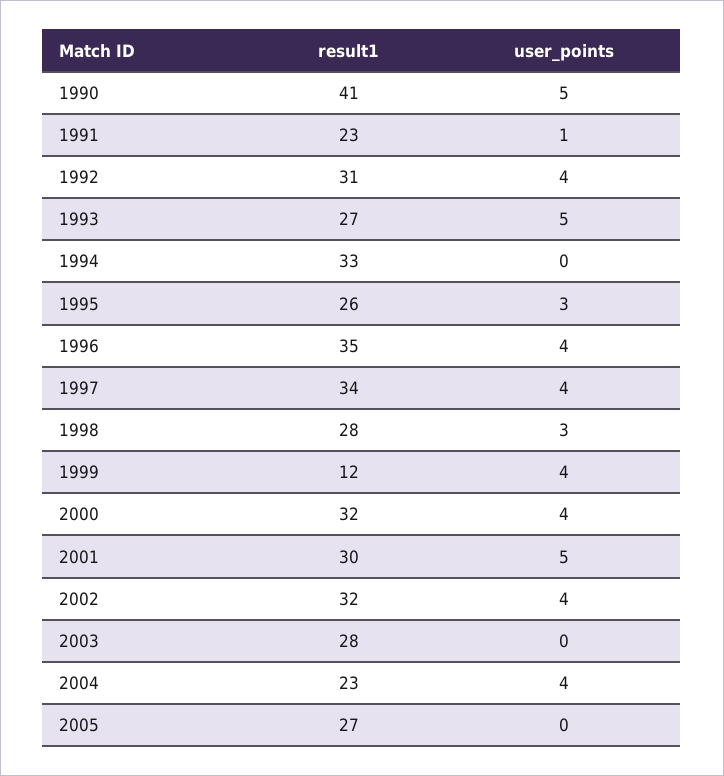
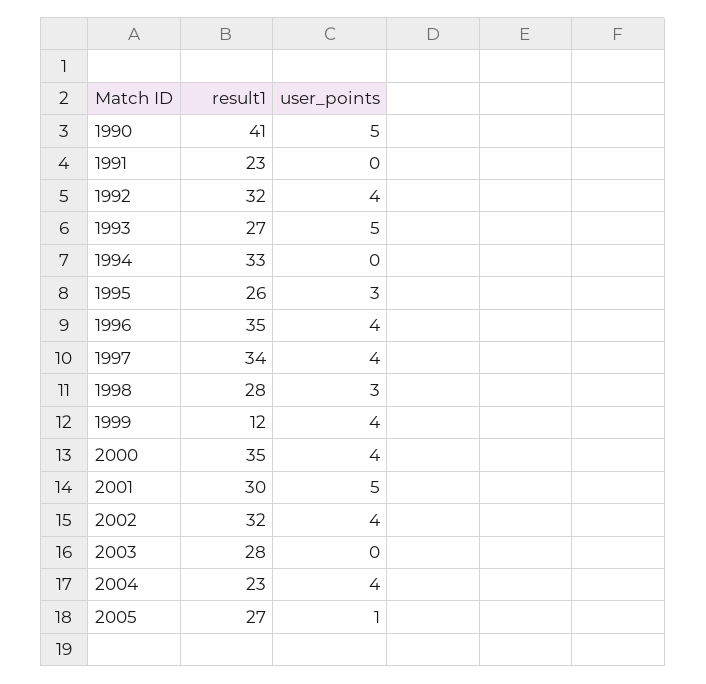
  {
    "result1": {
      "1990": 41,
      "1991": 23,
-     "1992": 31,
+     "1992": 32,
      "1993": 27,
      "1994": 33,
      "1995": 26,
      "1996": 35,
      "1997": 34,
      "1998": 28,
      "1999": 12,
-     "2000": 32,
+     "2000": 35,
      "2001": 30,
      "2002": 32,
      "2003": 28,
      "2004": 23,
      "2005": 27
    },
    "user_points": {
      "1990": 5,
-     "1991": 1,
+     "1991": 0,
      "1992": 4,
      "1993": 5,
      "1994": 0,
      "1995": 3,
      "1996": 4,
      "1997": 4,
      "1998": 3,
      "1999": 4,
      "2000": 4,
      "2001": 5,
      "2002": 4,
      "2003": 0,
      "2004": 4,
-     "2005": 0
+     "2005": 1
    }
  }

